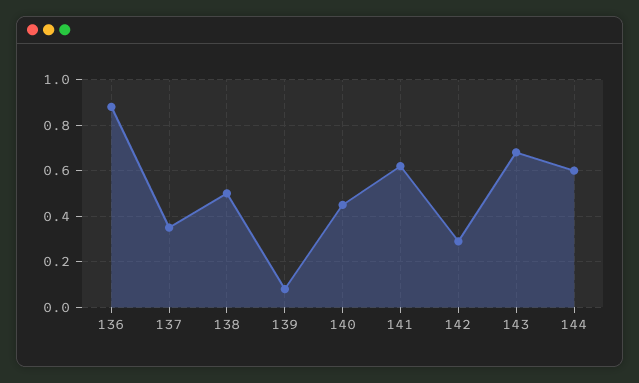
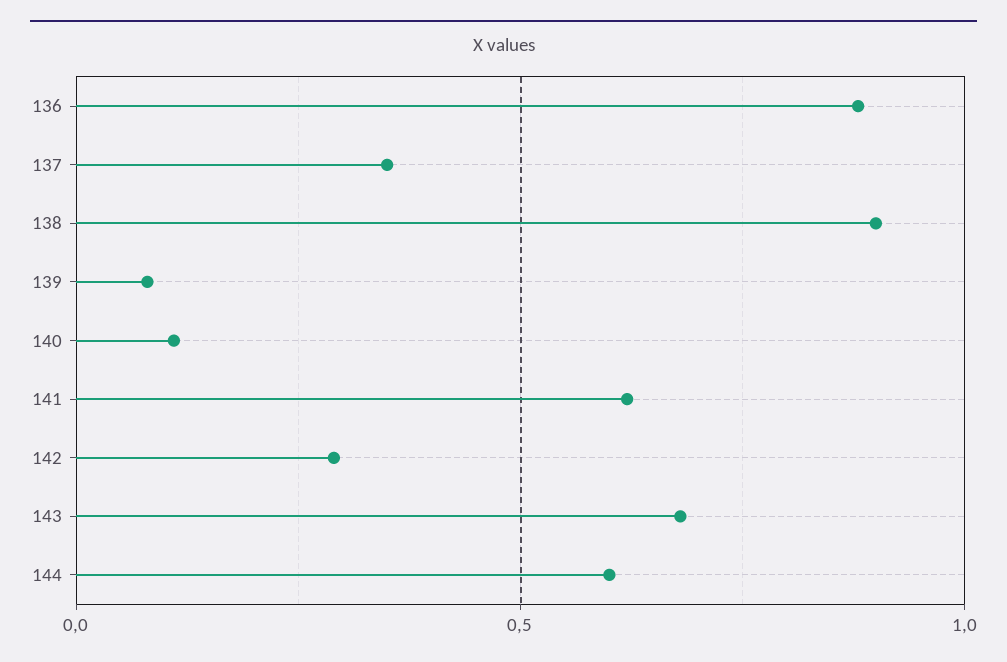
  {
    "136": 0.9,
    "137": 0.35,
-   "138": 0.5,
+   "138": 0.9,
    "139": 0.1,
-   "140": 0.45,
+   "140": 0.1,
    "141": 0.6,
    "142": 0.3,
    "143": 0.7,
    "144": 0.6
  }

